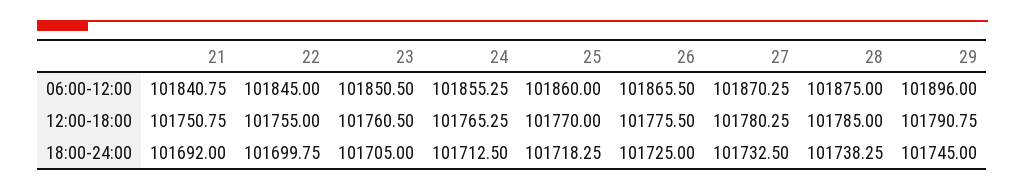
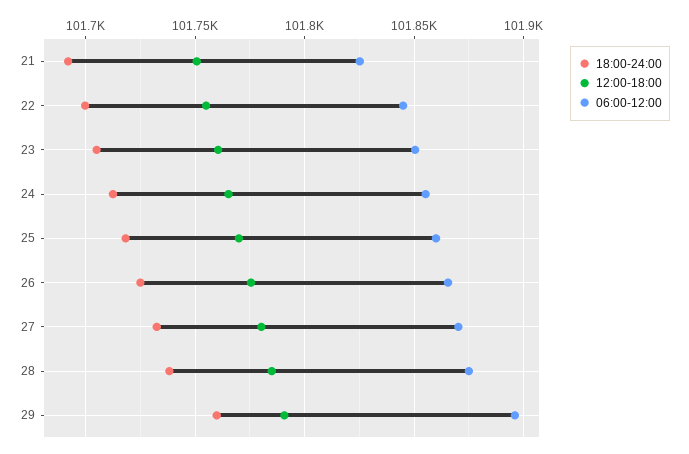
  {
    "06:00-12:00": {
-     "21": 101840.75,
+     "21": 101825,
      "22": 101845,
      "23": 101850.5,
      "24": 101855.25,
      "25": 101860,
      "26": 101865.5,
      "27": 101870.25,
      "28": 101875,
      "29": 101896
    },
    "12:00-18:00": {
      "21": 101750.75,
      "22": 101755,
      "23": 101760.5,
      "24": 101765.25,
      "25": 101770,
      "26": 101775.5,
      "27": 101780.25,
      "28": 101785,
      "29": 101790.75
    },
    "18:00-24:00": {
      "21": 101692,
      "22": 101699.75,
      "23": 101705,
      "24": 101712.5,
      "25": 101718.25,
      "26": 101725,
      "27": 101732.5,
      "28": 101738.25,
-     "29": 101745
+     "29": 101760
    }
  }

